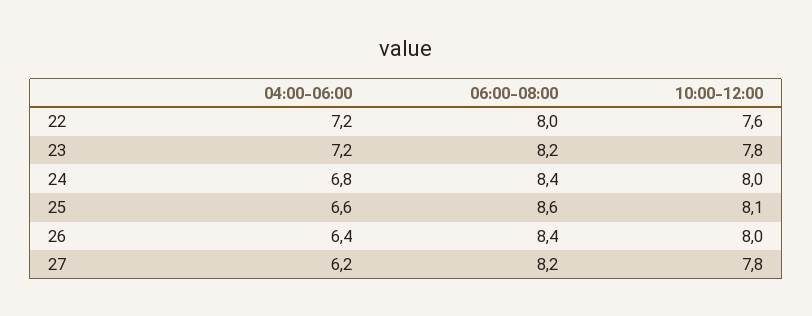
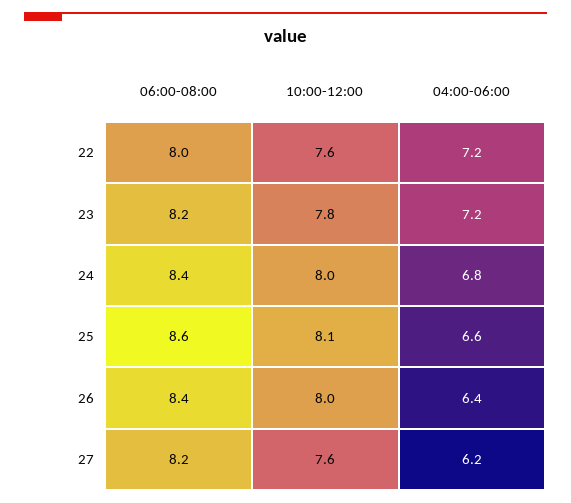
  {
    "04:00-06:00": {
      "22": 7.2,
      "23": 7.2,
      "24": 6.8,
      "25": 6.6,
      "26": 6.4,
      "27": 6.2
    },
    "06:00-08:00": {
      "22": 8,
      "23": 8.2,
      "24": 8.4,
      "25": 8.6,
      "26": 8.4,
      "27": 8.2
    },
    "10:00-12:00": {
      "22": 7.6,
      "23": 7.8,
      "24": 8,
      "25": 8.1,
      "26": 8,
-     "27": 7.8
+     "27": 7.6
    }
  }

